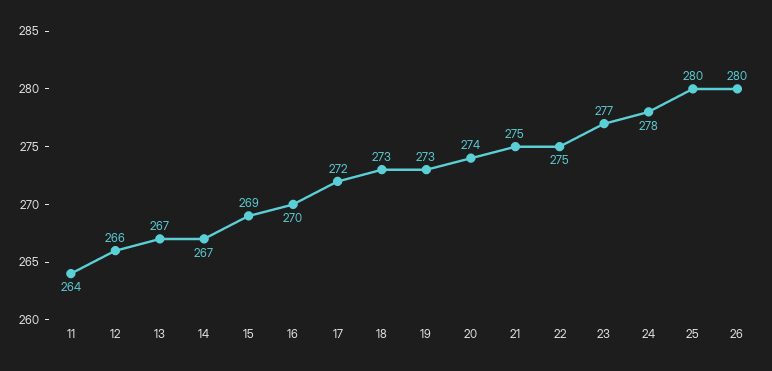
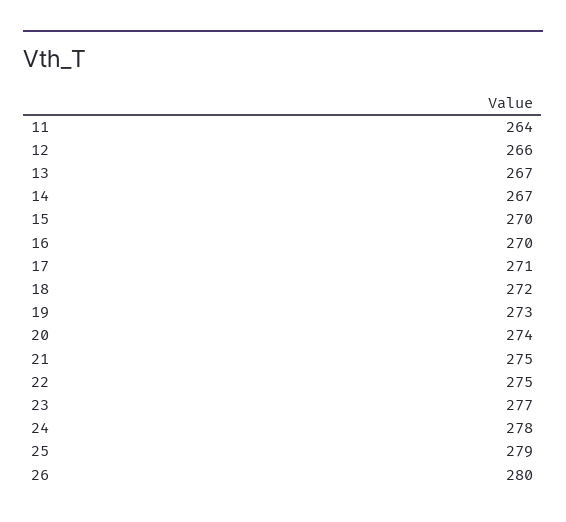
  {
    "11": 264,
    "12": 266,
    "13": 267,
    "14": 267,
-   "15": 269,
+   "15": 270,
    "16": 270,
-   "17": 272,
+   "17": 271,
-   "18": 273,
+   "18": 272,
    "19": 273,
    "20": 274,
    "21": 275,
    "22": 275,
    "23": 277,
    "24": 278,
-   "25": 280,
+   "25": 279,
    "26": 280
  }

